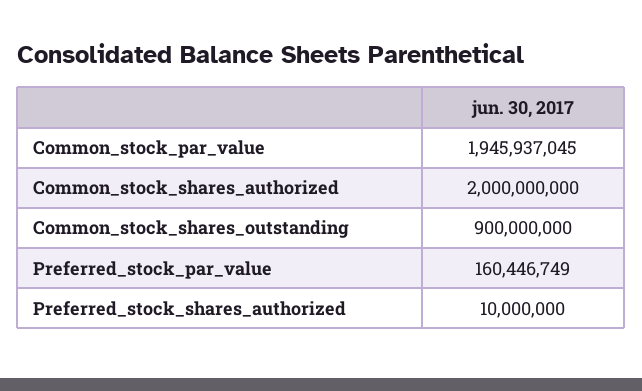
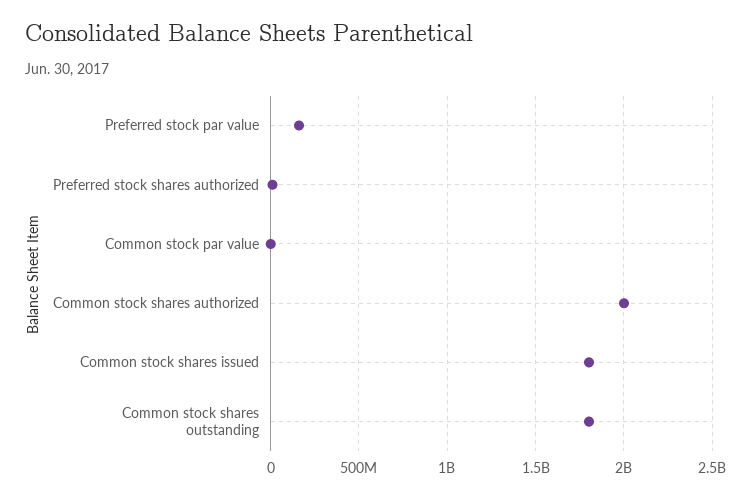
  {
-   "Common_stock_par_value": 1945937045,
+   "Common_stock_par_value": 0,
    "Common_stock_shares_authorized": 2000000000,
-   "Common_stock_shares_outstanding": 900000000,
+   "Common_stock_shares_outstanding": 1800000000,
    "Preferred_stock_par_value": 160446749,
-   "Preferred_stock_shares_authorized": 10000000
+   "Preferred_stock_shares_authorized": 10000000,
+   "Common stock shares issued": 1800000000
  }

